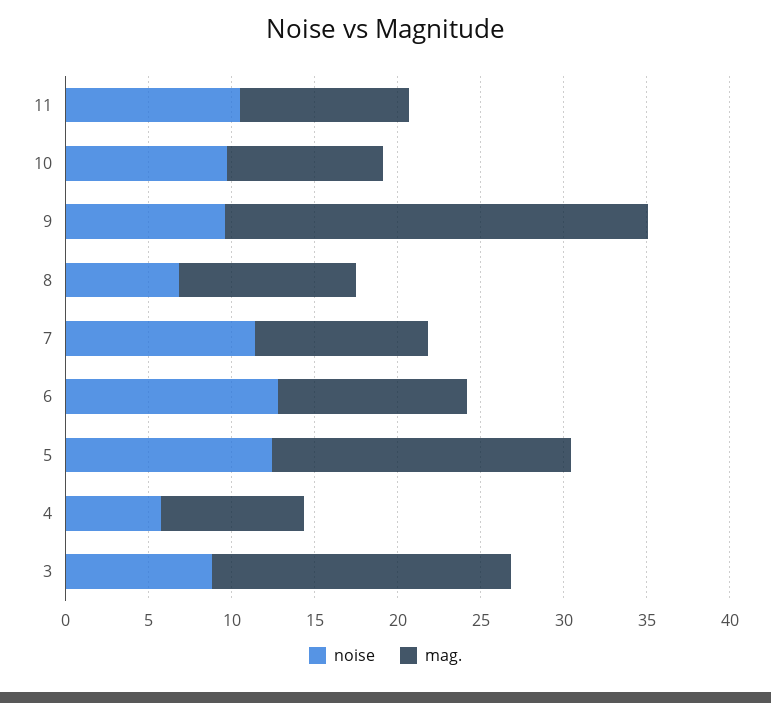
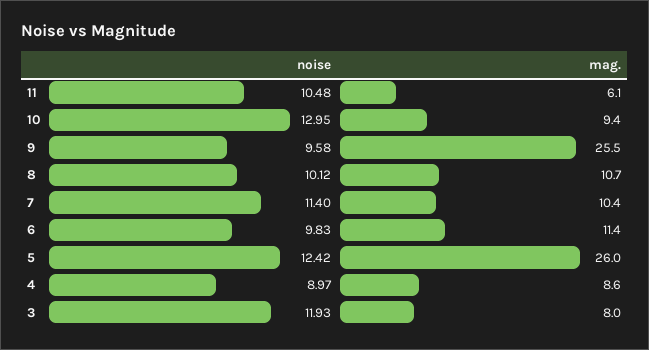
  {
    "noise": {
      "11": 10.48,
-     "10": 10,
+     "10": 12.95,
      "9": 9.58,
-     "8": 7,
+     "8": 10.12,
      "7": 11.4,
-     "6": 13,
+     "6": 9.83,
      "5": 12.42,
-     "4": 6,
+     "4": 8.97,
-     "3": 9
+     "3": 11.93
    },
    "mag.": {
-     "11": 10,
+     "11": 6.1,
      "10": 9.4,
      "9": 25.5,
      "8": 10.7,
      "7": 10.4,
      "6": 11.4,
-     "5": 18,
+     "5": 26,
      "4": 8.6,
-     "3": 18
+     "3": 8
    }
  }

